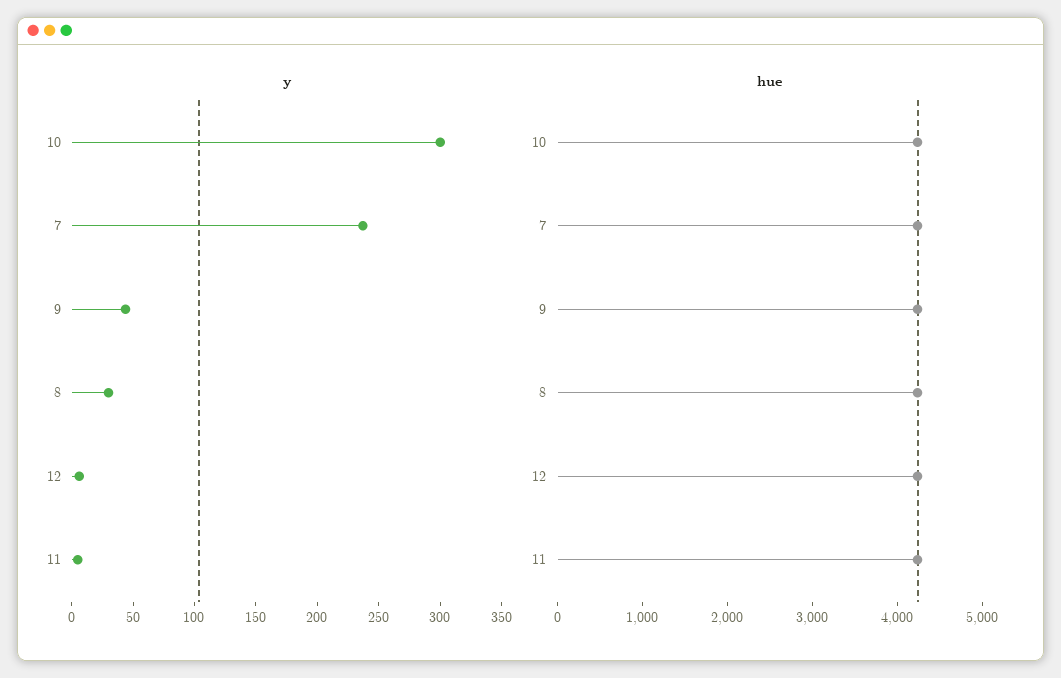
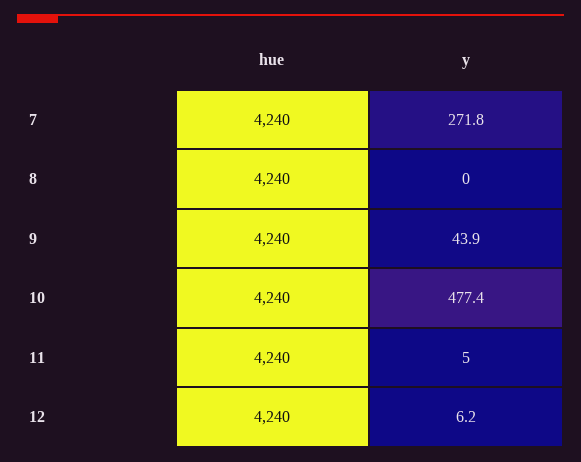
  {
    "y": {
-     "10": 300,
+     "10": 477.4,
-     "7": 240,
+     "7": 271.8,
      "9": 43.9,
-     "8": 30,
+     "8": 0,
      "12": 6.2,
      "11": 5
    },
    "hue": {
      "10": 4240,
      "7": 4240,
      "9": 4240,
      "8": 4240,
      "12": 4240,
      "11": 4240
    }
  }

